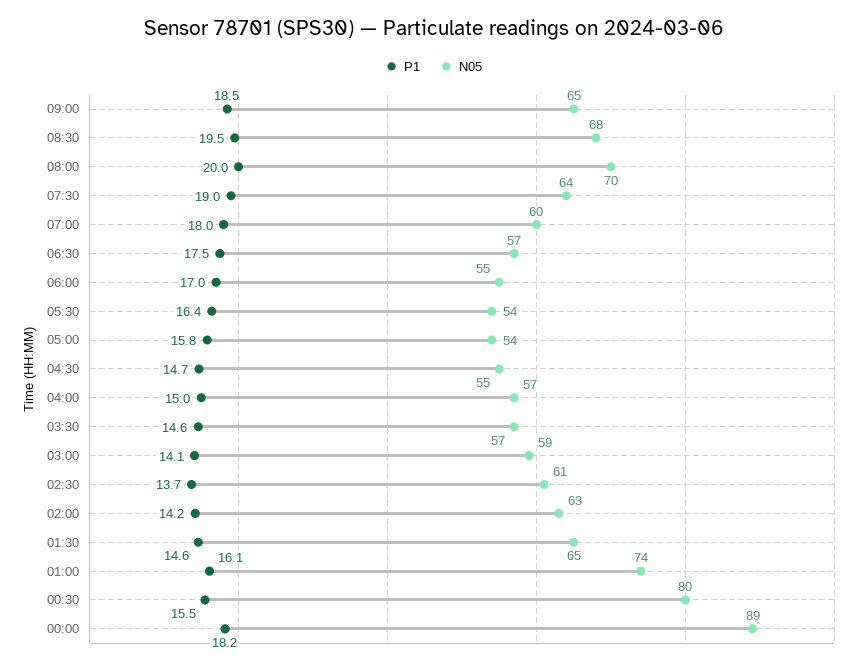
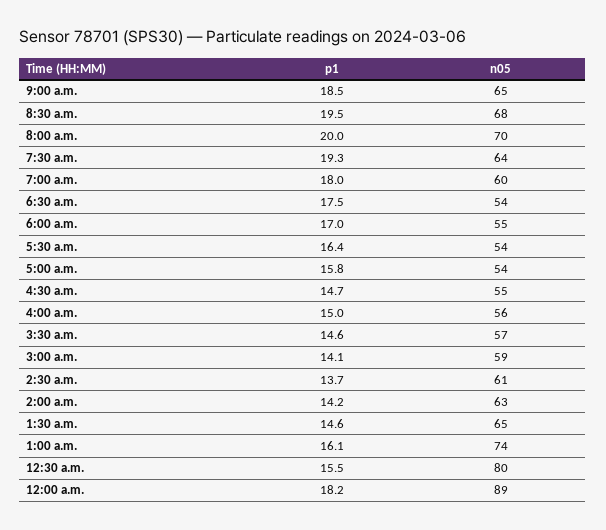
  {
    "P1": {
      "09:00": 18.5,
      "08:30": 19.5,
      "08:00": 20,
-     "07:30": 19,
+     "07:30": 19.3,
      "07:00": 18,
      "06:30": 17.5,
      "06:00": 17,
      "05:30": 16.4,
      "05:00": 15.8,
      "04:30": 14.7,
      "04:00": 15,
      "03:30": 14.6,
      "03:00": 14.1,
      "02:30": 13.7,
      "02:00": 14.2,
      "01:30": 14.6,
      "01:00": 16.1,
      "00:30": 15.5,
      "00:00": 18.2
    },
    "N05": {
      "09:00": 65,
      "08:30": 68,
      "08:00": 70,
      "07:30": 64,
      "07:00": 60,
-     "06:30": 57,
+     "06:30": 54,
      "06:00": 55,
      "05:30": 54,
      "05:00": 54,
      "04:30": 55,
-     "04:00": 57,
+     "04:00": 56,
      "03:30": 57,
      "03:00": 59,
      "02:30": 61,
      "02:00": 63,
      "01:30": 65,
      "01:00": 74,
      "00:30": 80,
      "00:00": 89
    }
  }

